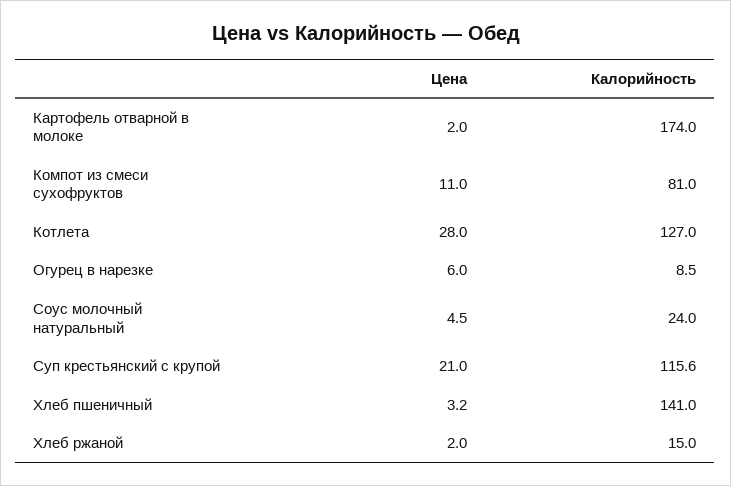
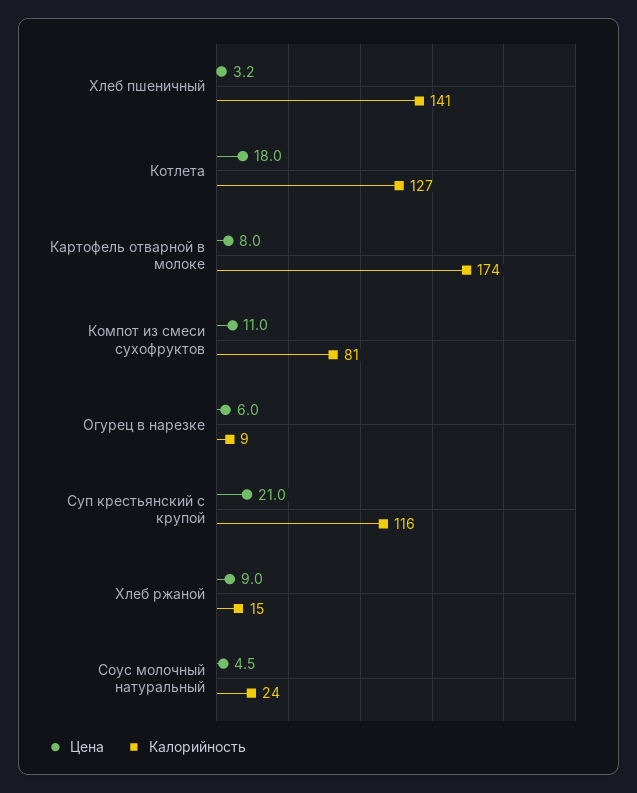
  {
    "Цена": {
-     "Картофель отварной в молоке": 2,
+     "Картофель отварной в молоке": 8,
      "Компот из смеси сухофруктов": 11,
-     "Котлета": 28,
+     "Котлета": 18,
      "Огурец в нарезке": 6,
      "Соус молочный натуральный": 4.5,
      "Суп крестьянский с крупой": 21,
      "Хлеб пшеничный": 3.2,
-     "Хлеб ржаной": 2
+     "Хлеб ржаной": 9
    },
    "Калорийность": {
      "Картофель отварной в молоке": 174,
      "Компот из смеси сухофруктов": 81,
      "Котлета": 127,
      "Огурец в нарезке": 8.5,
      "Соус молочный натуральный": 24,
      "Суп крестьянский с крупой": 115.6,
      "Хлеб пшеничный": 141,
      "Хлеб ржаной": 15
    }
  }

